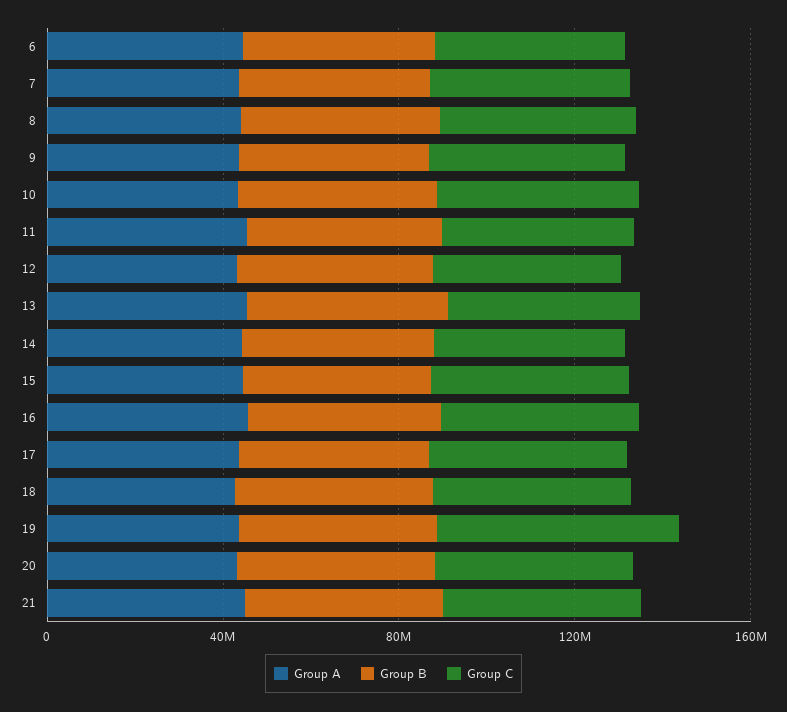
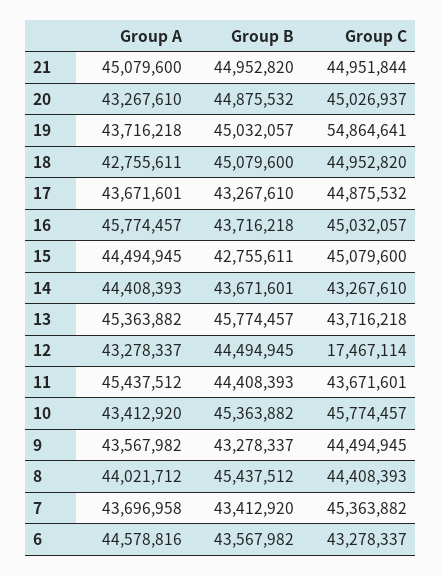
  {
    "Group A": {
      "6": 44578816,
      "7": 43696958,
      "8": 44021712,
      "9": 43567982,
      "10": 43412920,
      "11": 45437512,
      "12": 43278337,
      "13": 45363882,
      "14": 44408393,
      "15": 44494945,
      "16": 45774457,
      "17": 43671601,
      "18": 42755611,
      "19": 43716218,
      "20": 43267610,
      "21": 45079600
    },
    "Group B": {
      "6": 43567982,
      "7": 43412920,
      "8": 45437512,
      "9": 43278337,
      "10": 45363882,
      "11": 44408393,
      "12": 44494945,
      "13": 45774457,
      "14": 43671601,
      "15": 42755611,
      "16": 43716218,
      "17": 43267610,
      "18": 45079600,
      "19": 45032057,
      "20": 44875532,
      "21": 44952820
    },
    "Group C": {
      "6": 43278337,
      "7": 45363882,
      "8": 44408393,
      "9": 44494945,
      "10": 45774457,
      "11": 43671601,
-     "12": 40000000,
+     "12": 17467114,
      "13": 43716218,
      "14": 43267610,
      "15": 45079600,
      "16": 45032057,
      "17": 44875532,
      "18": 44952820,
      "19": 54864641,
      "20": 45026937,
      "21": 44951844
    }
  }

